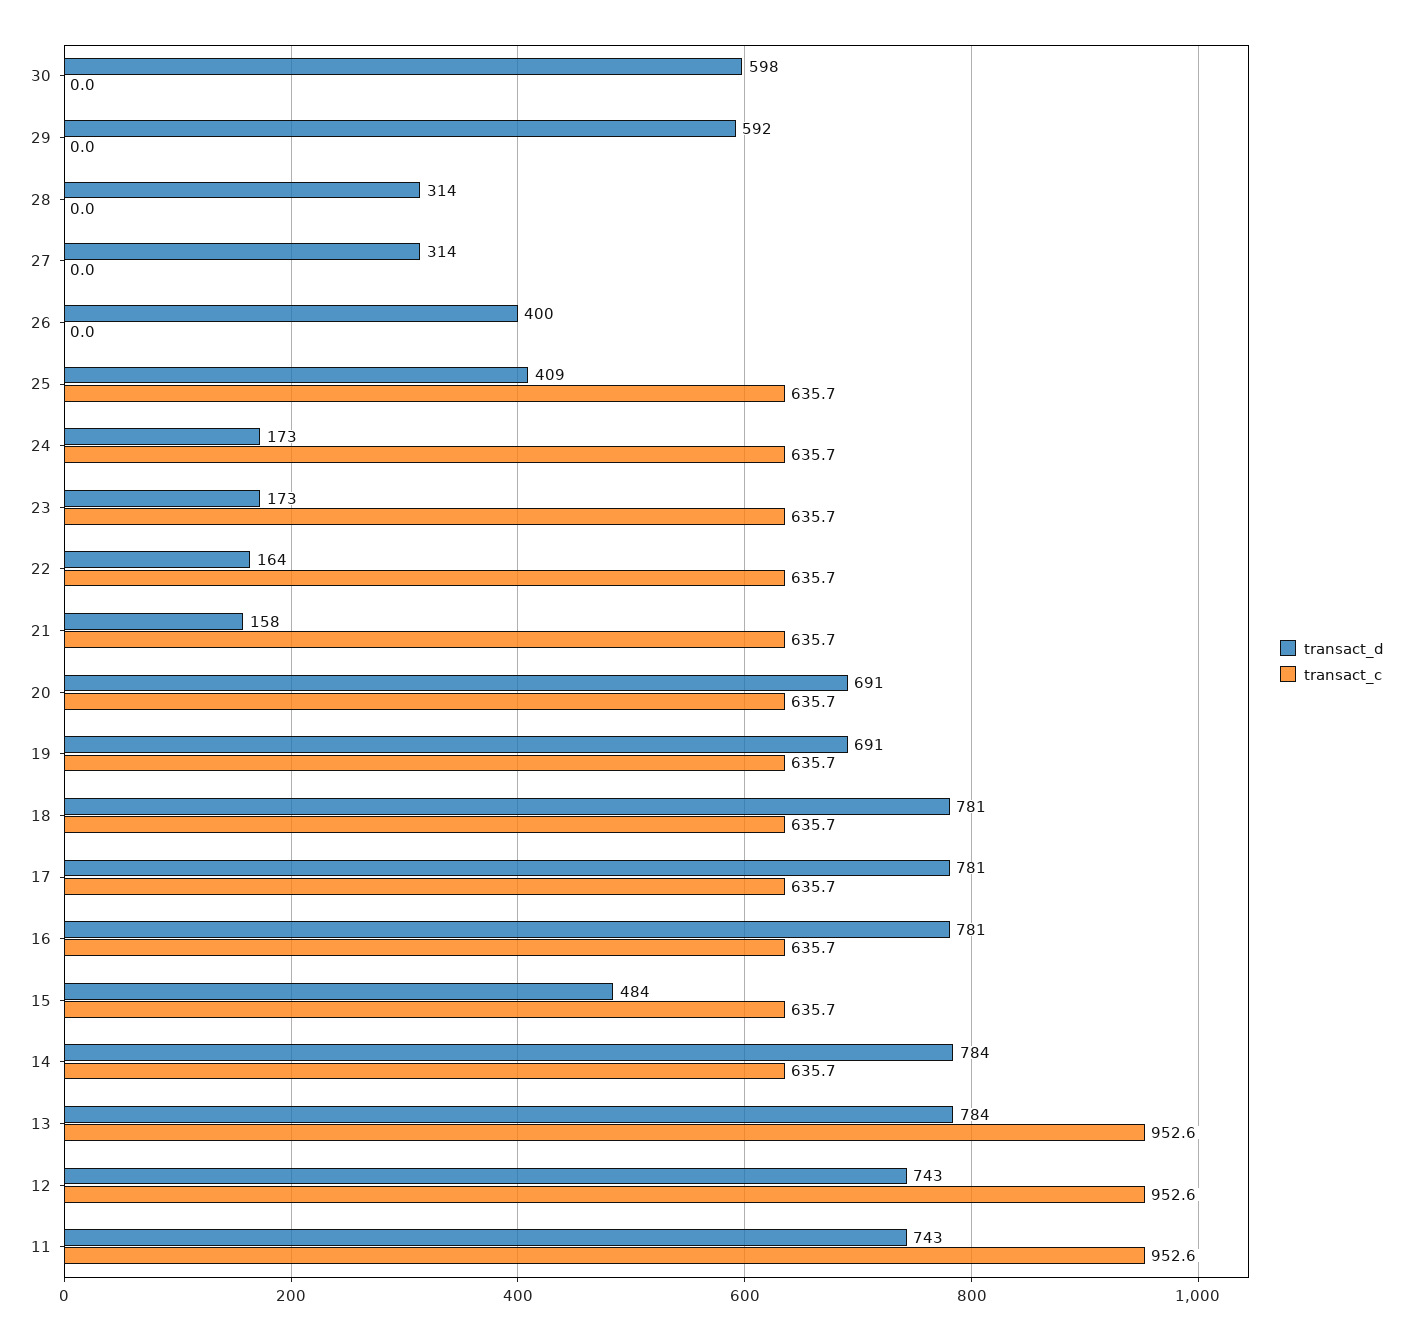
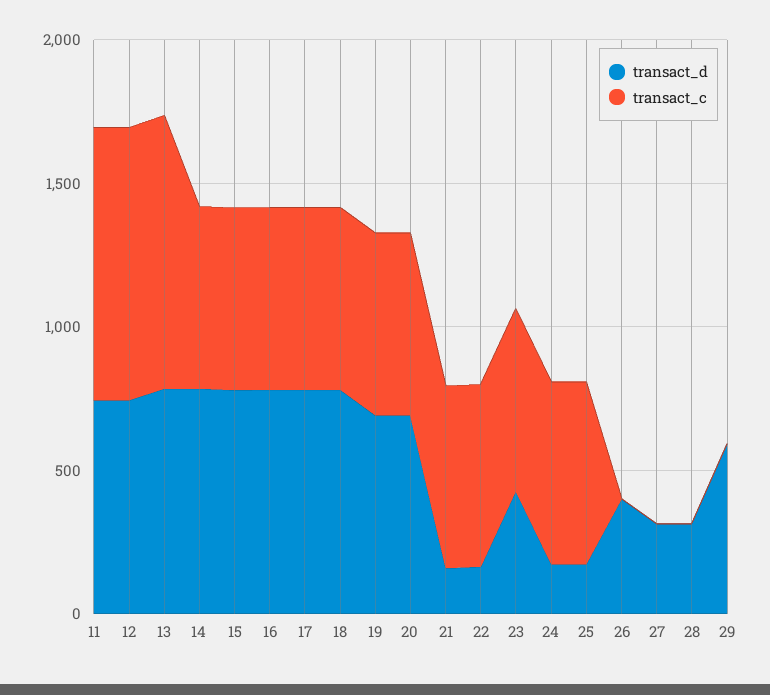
  {
    "transact_d": {
-     "30": 598,
      "29": 592,
      "28": 314,
      "27": 314,
      "26": 400,
-     "25": 409,
+     "25": 200,
      "24": 173,
-     "23": 173,
+     "23": 400,
      "22": 164,
      "21": 158,
      "20": 691,
      "19": 691,
      "18": 781,
      "17": 781,
      "16": 781,
-     "15": 484,
+     "15": 800,
      "14": 784,
      "13": 784,
      "12": 743,
      "11": 743
    },
    "transact_c": {
-     "30": 0,
      "29": 0,
      "28": 0,
      "27": 0,
      "26": 0,
      "25": 635.7,
      "24": 635.7,
      "23": 635.7,
      "22": 635.7,
      "21": 635.7,
      "20": 635.7,
      "19": 635.7,
      "18": 635.7,
      "17": 635.7,
      "16": 635.7,
      "15": 635.7,
      "14": 635.7,
      "13": 952.6,
      "12": 952.6,
      "11": 952.6
    }
  }

